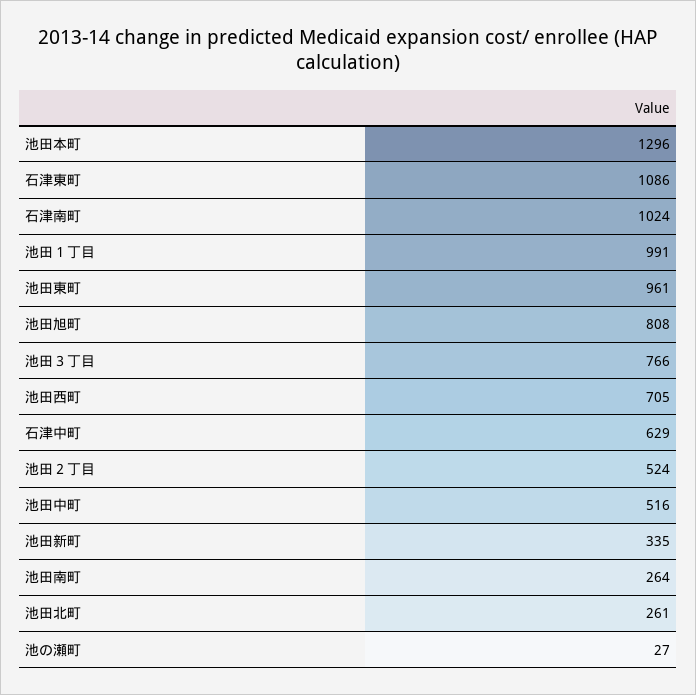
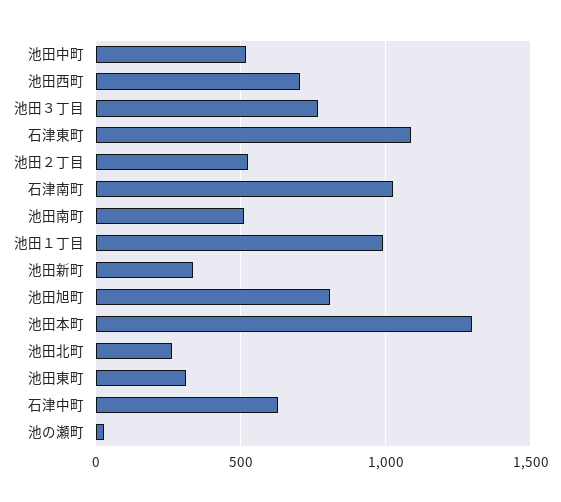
  {
    "池田本町": 1296,
    "石津東町": 1086,
    "石津南町": 1024,
    "池田１丁目": 991,
-   "池田東町": 961,
+   "池田東町": 300,
    "池田旭町": 808,
    "池田３丁目": 766,
    "池田西町": 705,
    "石津中町": 629,
    "池田２丁目": 524,
    "池田中町": 516,
    "池田新町": 335,
-   "池田南町": 264,
+   "池田南町": 500,
    "池田北町": 261,
    "池の瀬町": 27
  }

